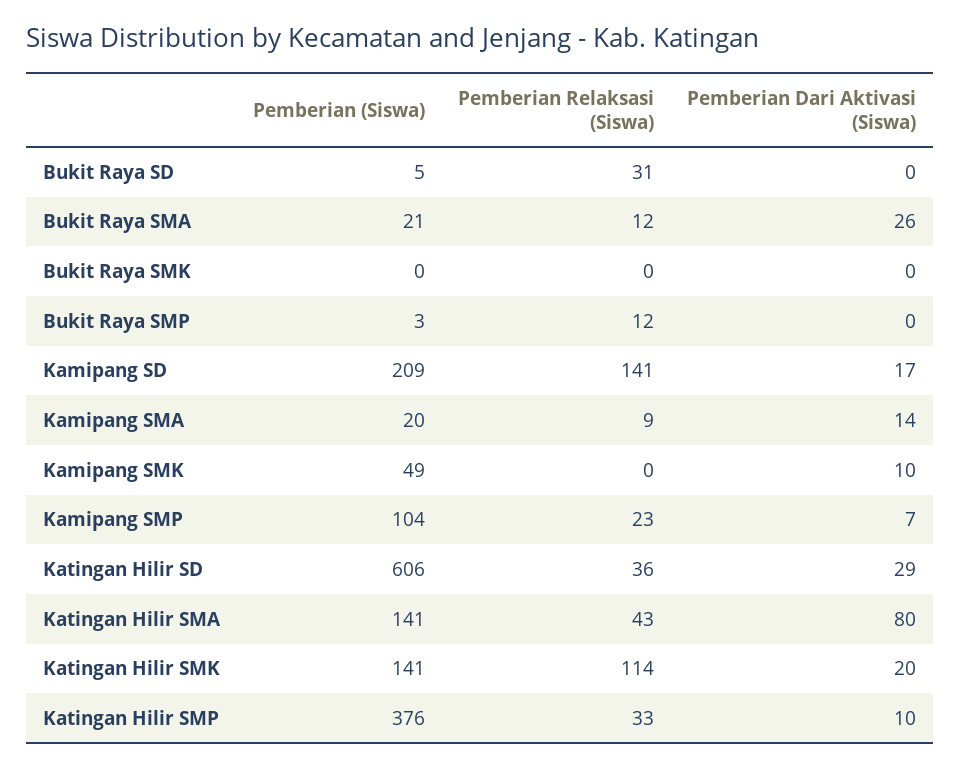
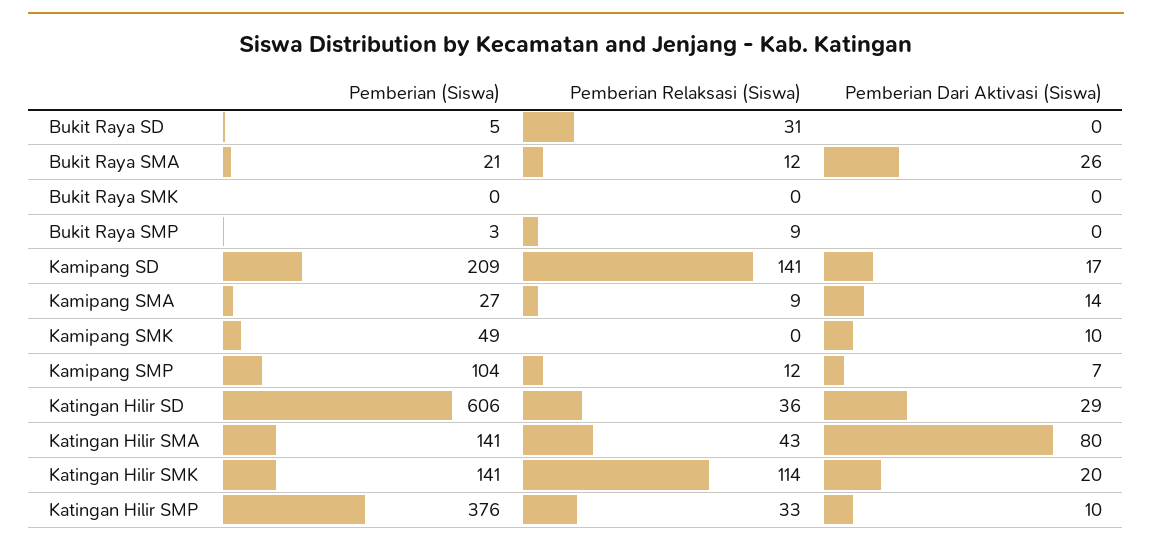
  {
    "Pemberian (Siswa)": {
      "Bukit Raya SD": 5,
      "Bukit Raya SMA": 21,
      "Bukit Raya SMK": 0,
      "Bukit Raya SMP": 3,
      "Kamipang SD": 209,
-     "Kamipang SMA": 20,
+     "Kamipang SMA": 27,
      "Kamipang SMK": 49,
      "Kamipang SMP": 104,
      "Katingan Hilir SD": 606,
      "Katingan Hilir SMA": 141,
      "Katingan Hilir SMK": 141,
      "Katingan Hilir SMP": 376
    },
    "Pemberian Relaksasi (Siswa)": {
      "Bukit Raya SD": 31,
      "Bukit Raya SMA": 12,
      "Bukit Raya SMK": 0,
-     "Bukit Raya SMP": 12,
+     "Bukit Raya SMP": 9,
      "Kamipang SD": 141,
      "Kamipang SMA": 9,
      "Kamipang SMK": 0,
-     "Kamipang SMP": 23,
+     "Kamipang SMP": 12,
      "Katingan Hilir SD": 36,
      "Katingan Hilir SMA": 43,
      "Katingan Hilir SMK": 114,
      "Katingan Hilir SMP": 33
    },
    "Pemberian Dari Aktivasi (Siswa)": {
      "Bukit Raya SD": 0,
      "Bukit Raya SMA": 26,
      "Bukit Raya SMK": 0,
      "Bukit Raya SMP": 0,
      "Kamipang SD": 17,
      "Kamipang SMA": 14,
      "Kamipang SMK": 10,
      "Kamipang SMP": 7,
      "Katingan Hilir SD": 29,
      "Katingan Hilir SMA": 80,
      "Katingan Hilir SMK": 20,
      "Katingan Hilir SMP": 10
    }
  }

